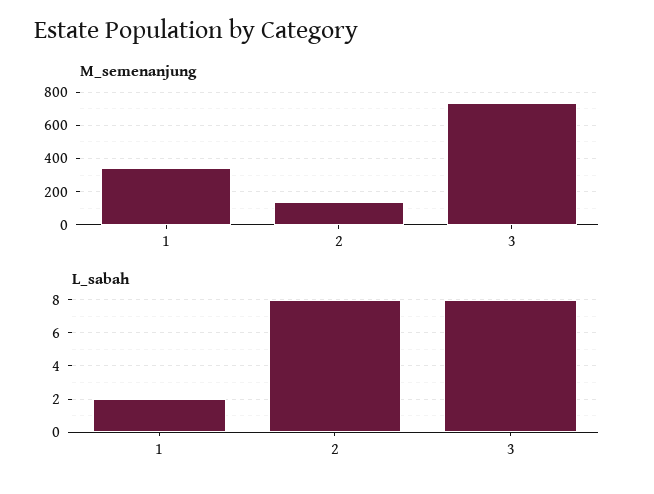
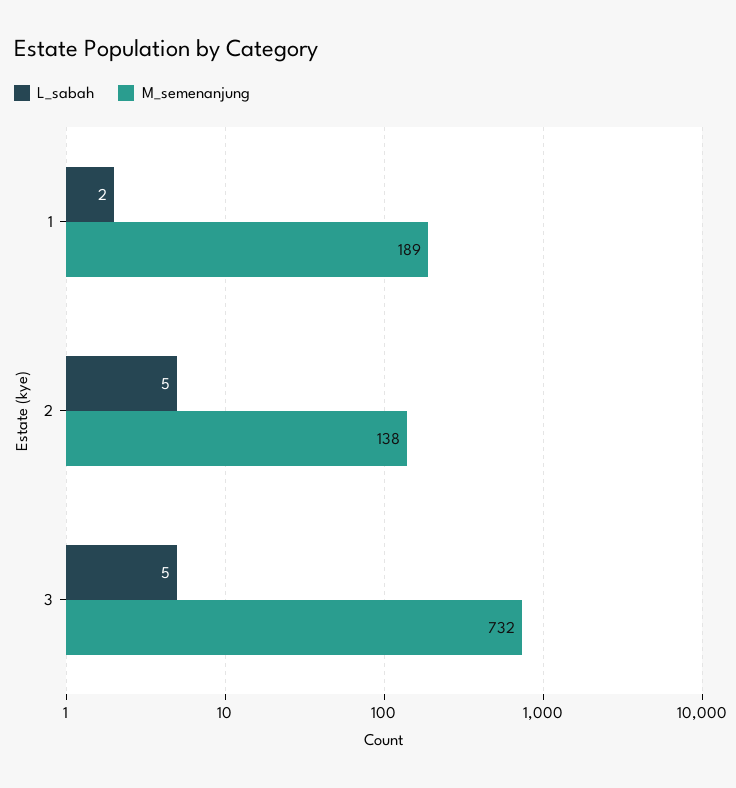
  {
    "M_semenanjung": {
-     "1": 350,
+     "1": 189,
      "2": 138,
      "3": 732
    },
    "L_sabah": {
      "1": 2,
-     "2": 8,
+     "2": 5,
-     "3": 8
+     "3": 5
    }
  }

